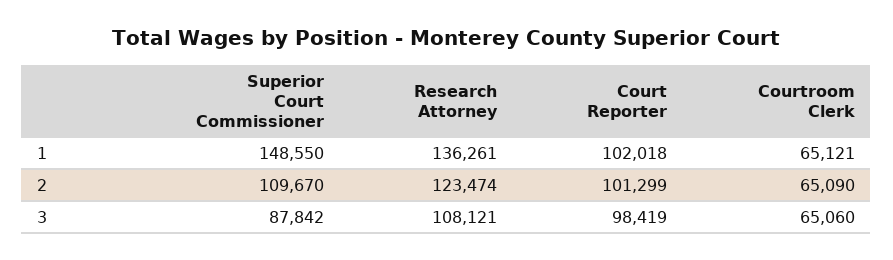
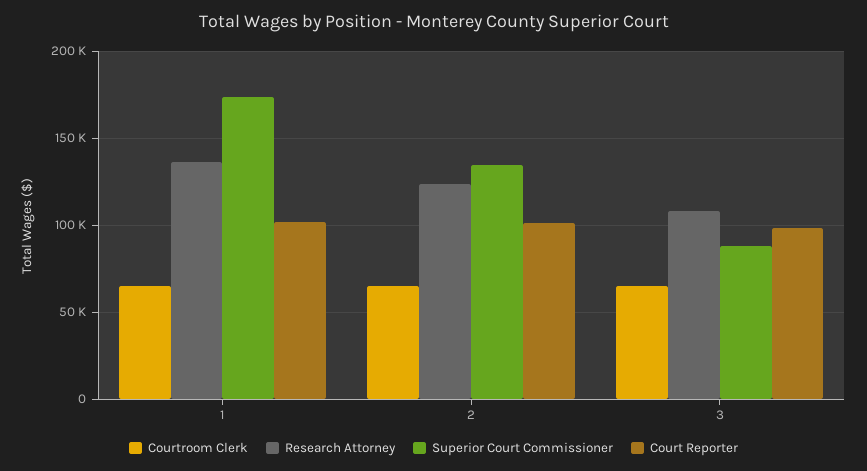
  {
    "Superior Court Commissioner": {
-     "1": 148550,
+     "1": 175000,
-     "2": 109670,
+     "2": 135000,
      "3": 87842
    },
    "Research Attorney": {
      "1": 136261,
      "2": 123474,
      "3": 108121
    },
    "Court Reporter": {
      "1": 102018,
      "2": 101299,
      "3": 98419
    },
    "Courtroom Clerk": {
      "1": 65121,
      "2": 65090,
      "3": 65060
    }
  }

